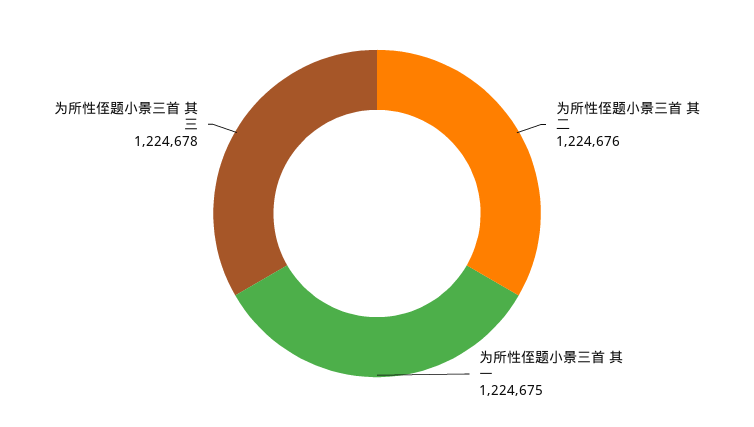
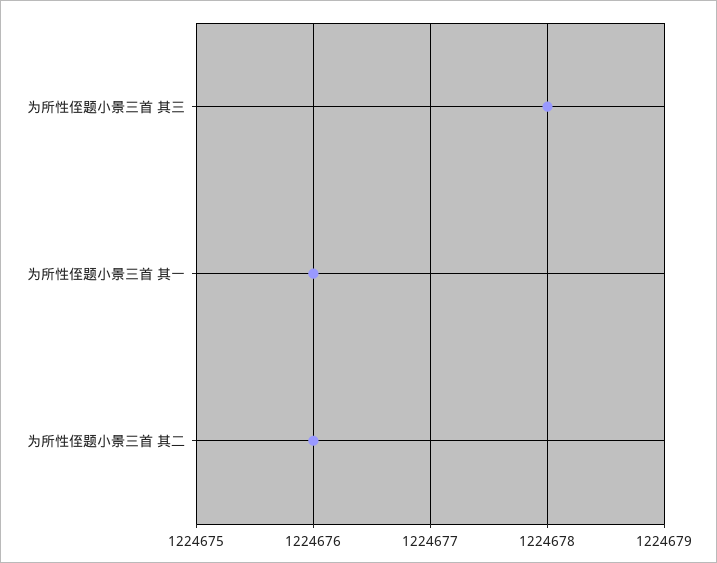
  {
    "为所性侄题小景三首 其二": 1224676,
-   "为所性侄题小景三首 其一": 1224675,
+   "为所性侄题小景三首 其一": 1224676,
    "为所性侄题小景三首 其三": 1224678
  }

